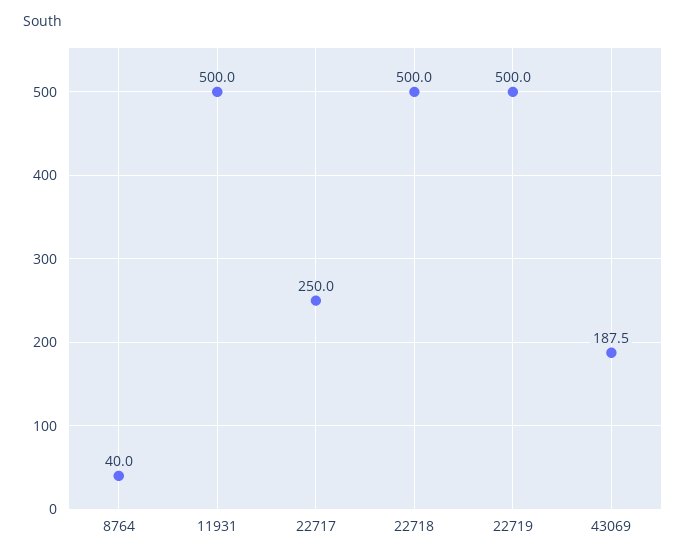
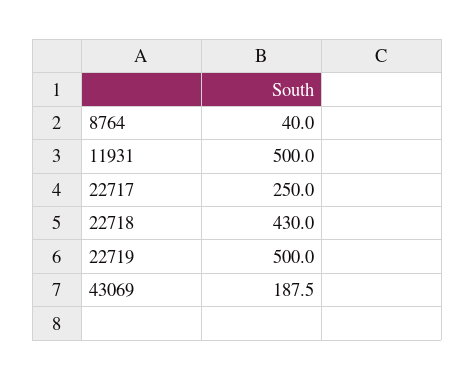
  {
    "8764": 40,
    "11931": 500,
    "22717": 250,
-   "22718": 500,
+   "22718": 430,
    "22719": 500,
    "43069": 187.5
  }

